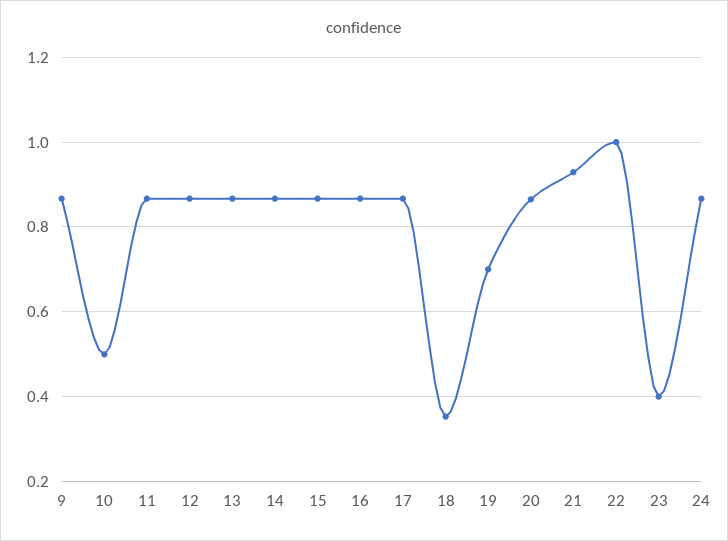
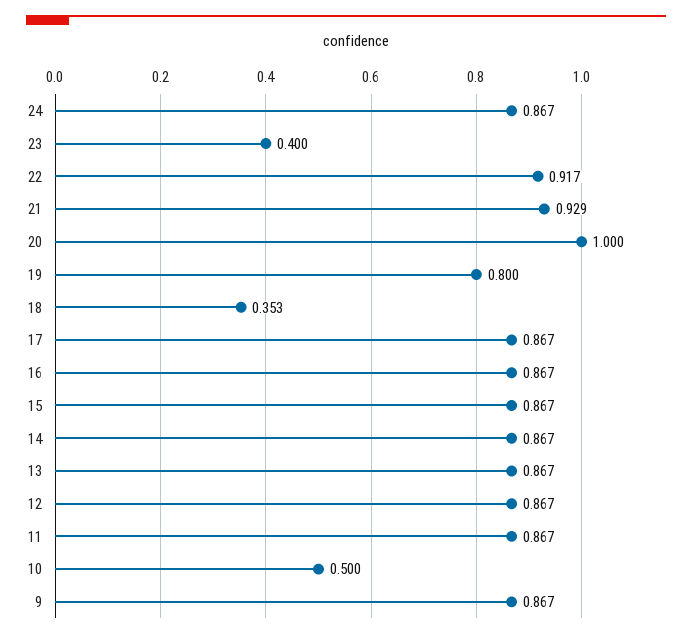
  {
    "9": 0.867,
    "10": 0.5,
    "11": 0.867,
    "12": 0.867,
    "13": 0.867,
    "14": 0.867,
    "15": 0.867,
    "16": 0.867,
    "17": 0.867,
    "18": 0.353,
-   "19": 0.7,
+   "19": 0.8,
-   "20": 0.86,
+   "20": 1,
    "21": 0.929,
-   "22": 1,
+   "22": 0.917,
    "23": 0.4,
    "24": 0.867
  }

